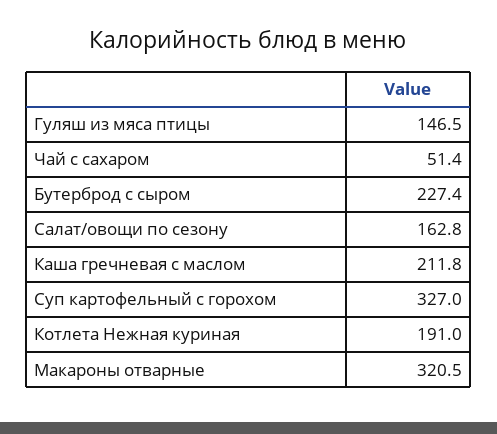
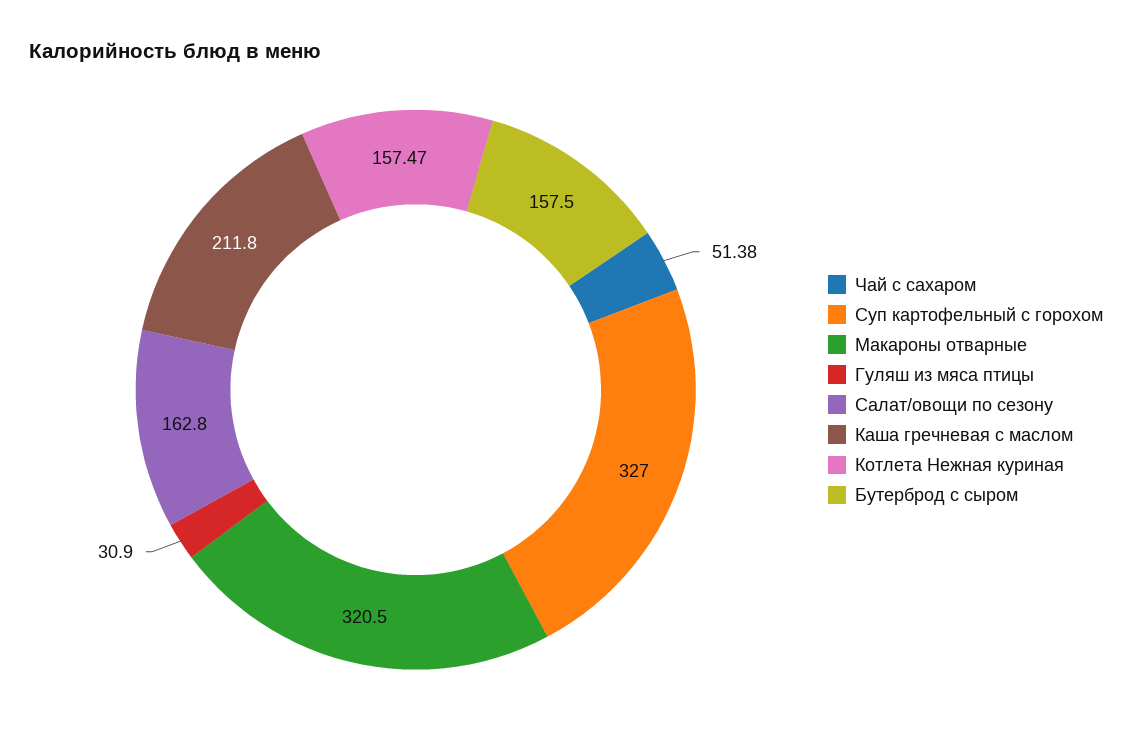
  {
-   "Гуляш из мяса птицы": 146.5,
+   "Гуляш из мяса птицы": 30.9,
    "Чай с сахаром": 51.38,
-   "Бутерброд с сыром": 227.4,
+   "Бутерброд с сыром": 157.5,
    "Салат/овощи по сезону": 162.8,
    "Каша гречневая с маслом": 211.8,
    "Суп картофельный с горохом": 327,
-   "Котлета Нежная куриная": 191,
+   "Котлета Нежная куриная": 157.47,
    "Макароны отварные": 320.5
  }

